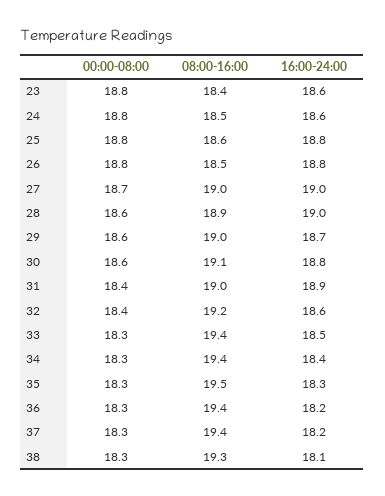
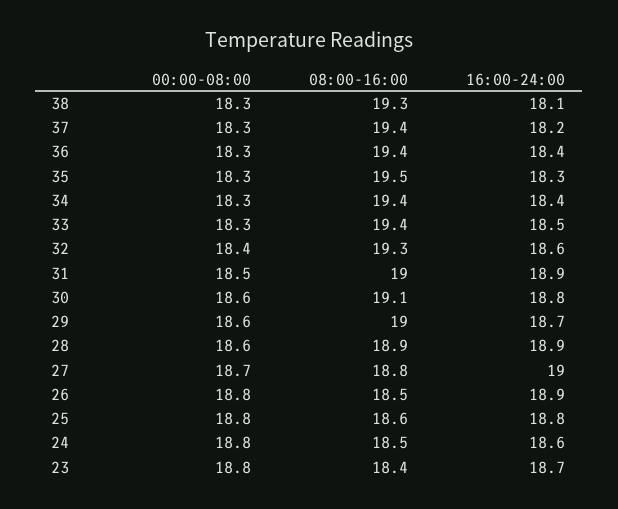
  {
    "00:00-08:00": {
      "23": 18.8,
      "24": 18.8,
      "25": 18.8,
      "26": 18.8,
      "27": 18.7,
      "28": 18.6,
      "29": 18.6,
      "30": 18.6,
-     "31": 18.4,
+     "31": 18.5,
      "32": 18.4,
      "33": 18.3,
      "34": 18.3,
      "35": 18.3,
      "36": 18.3,
      "37": 18.3,
      "38": 18.3
    },
    "08:00-16:00": {
      "23": 18.4,
      "24": 18.5,
      "25": 18.6,
      "26": 18.5,
-     "27": 19,
+     "27": 18.8,
      "28": 18.9,
      "29": 19,
      "30": 19.1,
      "31": 19,
-     "32": 19.2,
+     "32": 19.3,
      "33": 19.4,
      "34": 19.4,
      "35": 19.5,
      "36": 19.4,
      "37": 19.4,
      "38": 19.3
    },
    "16:00-24:00": {
-     "23": 18.6,
+     "23": 18.7,
      "24": 18.6,
      "25": 18.8,
-     "26": 18.8,
+     "26": 18.9,
      "27": 19,
-     "28": 19,
+     "28": 18.9,
      "29": 18.7,
      "30": 18.8,
      "31": 18.9,
      "32": 18.6,
      "33": 18.5,
      "34": 18.4,
      "35": 18.3,
-     "36": 18.2,
+     "36": 18.4,
      "37": 18.2,
      "38": 18.1
    }
  }

